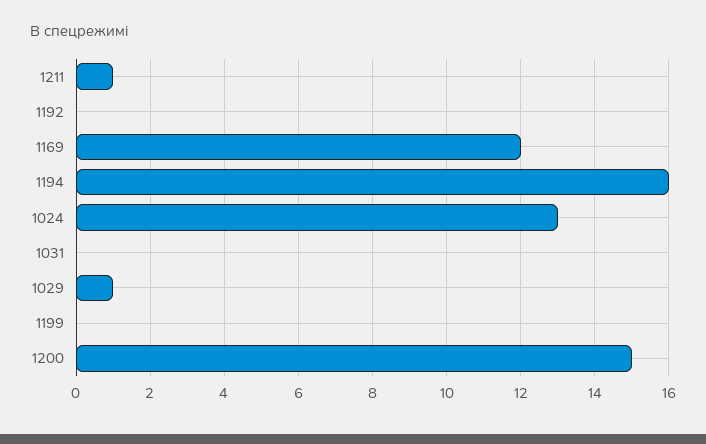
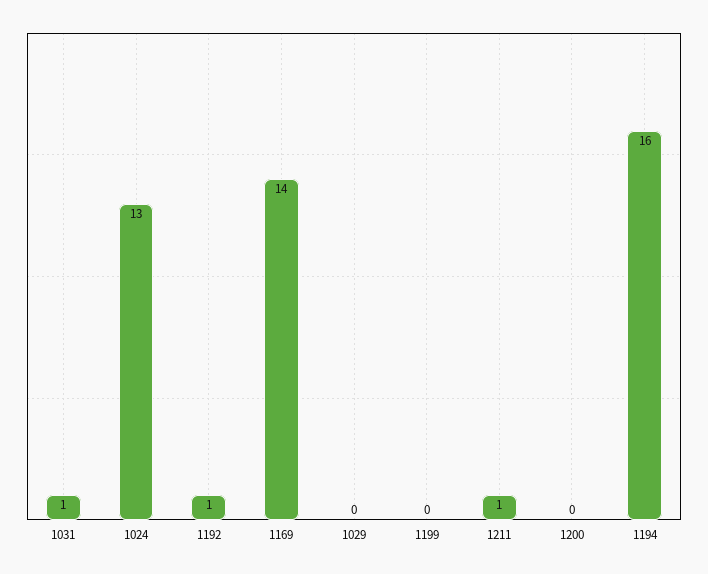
  {
    "1211": 1,
-   "1192": 0,
+   "1192": 1,
-   "1169": 12,
+   "1169": 14,
    "1194": 16,
    "1024": 13,
-   "1031": 0,
+   "1031": 1,
-   "1029": 1,
+   "1029": 0,
    "1199": 0,
-   "1200": 15
+   "1200": 0
  }

